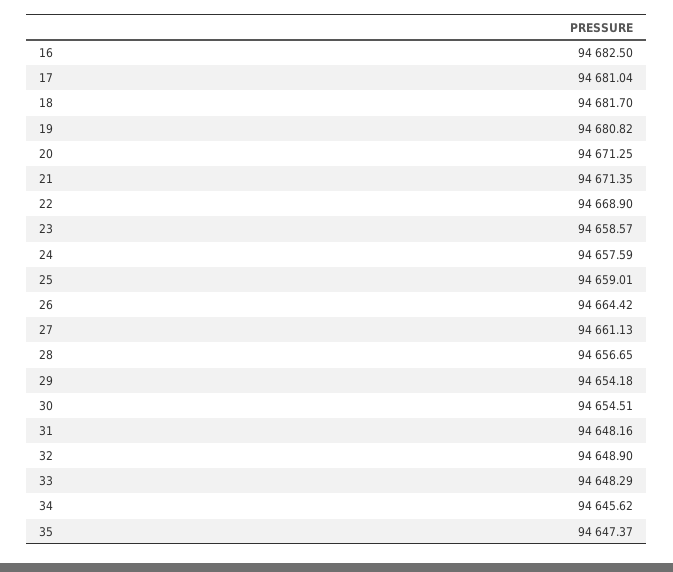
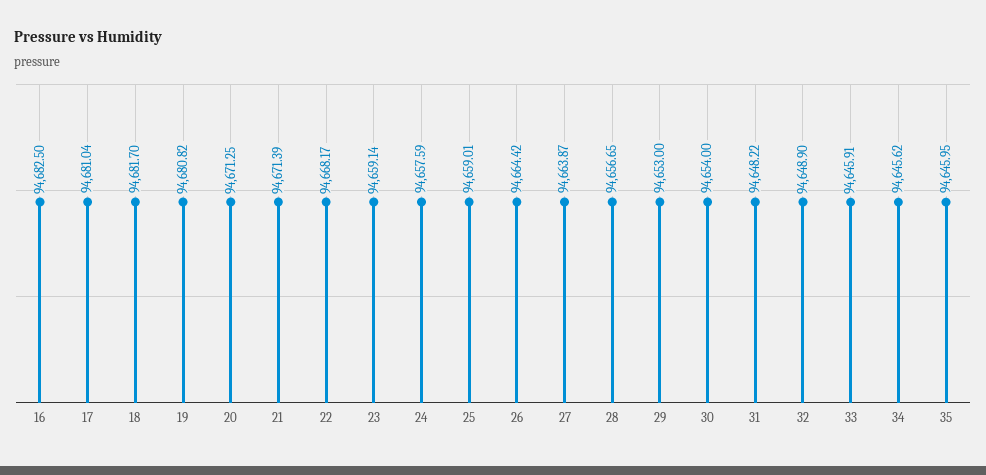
  {
    "16": 94682.5,
    "17": 94681.04,
    "18": 94681.7,
    "19": 94680.82,
    "20": 94671.25,
-   "21": 94671.35,
+   "21": 94671.39,
-   "22": 94668.9,
+   "22": 94668.17,
-   "23": 94658.57,
+   "23": 94659.14,
    "24": 94657.59,
    "25": 94659.01,
    "26": 94664.42,
-   "27": 94661.13,
+   "27": 94663.87,
    "28": 94656.65,
-   "29": 94654.18,
+   "29": 94653,
-   "30": 94654.51,
+   "30": 94654,
-   "31": 94648.16,
+   "31": 94648.22,
    "32": 94648.9,
-   "33": 94648.29,
+   "33": 94645.91,
    "34": 94645.62,
-   "35": 94647.37
+   "35": 94645.95
  }

